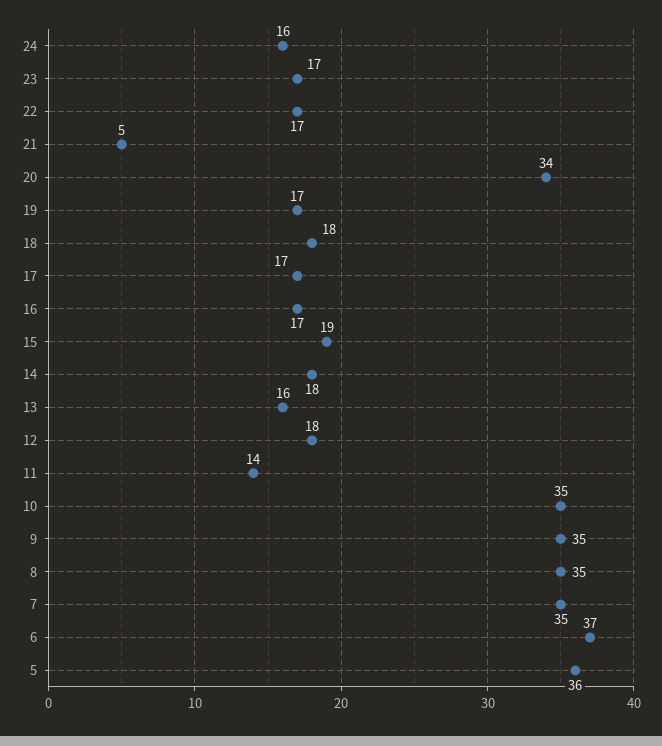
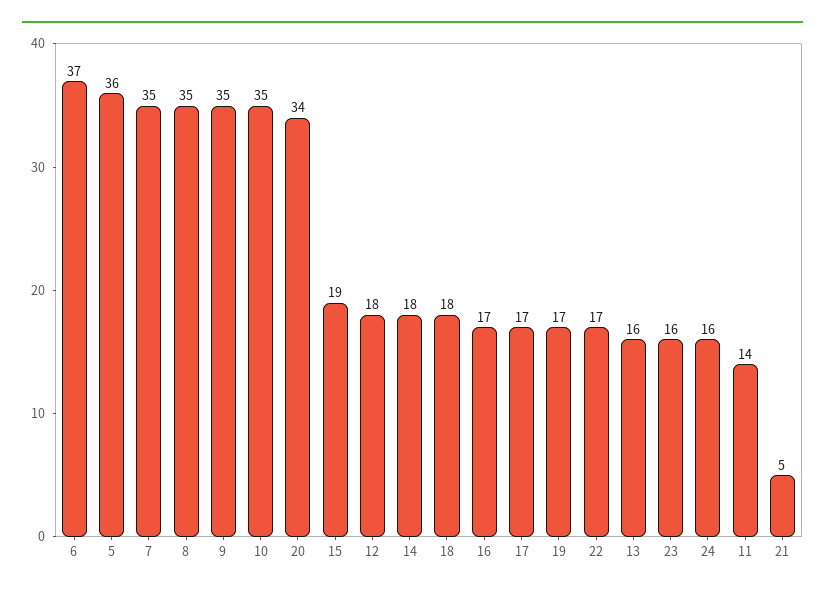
  {
    "24": 16,
-   "23": 17,
+   "23": 16,
    "22": 17,
    "21": 5,
    "20": 34,
    "19": 17,
    "18": 18,
    "17": 17,
    "16": 17,
    "15": 19,
    "14": 18,
    "13": 16,
    "12": 18,
    "11": 14,
    "10": 35,
    "9": 35,
    "8": 35,
    "7": 35,
    "6": 37,
    "5": 36
  }

